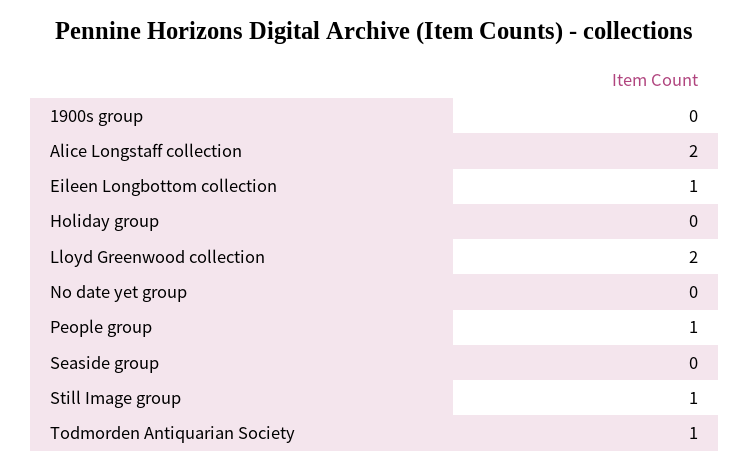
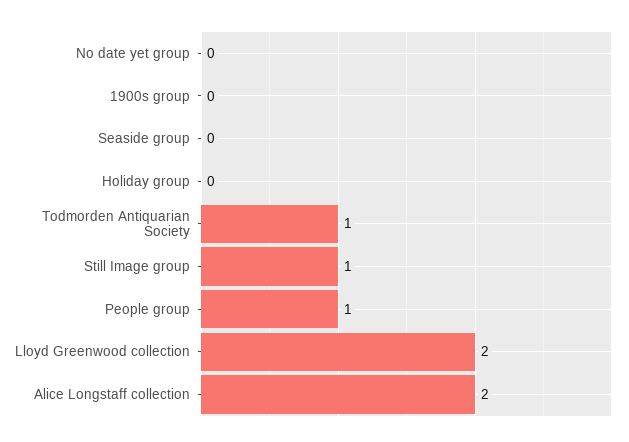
  {
    "1900s group": 0,
    "Alice Longstaff collection": 2,
-   "Eileen Longbottom collection": 1,
    "Holiday group": 0,
    "Lloyd Greenwood collection": 2,
    "No date yet group": 0,
    "People group": 1,
    "Seaside group": 0,
    "Still Image group": 1,
    "Todmorden Antiquarian Society": 1
  }

